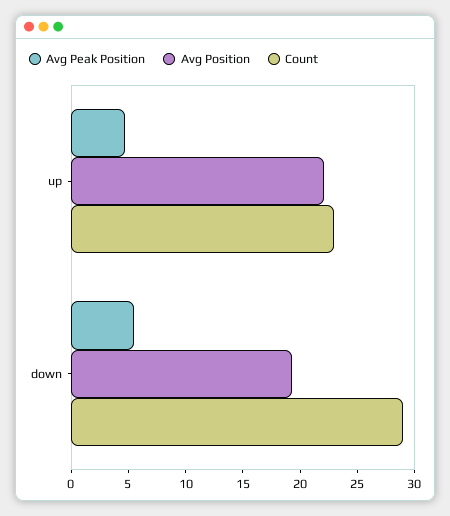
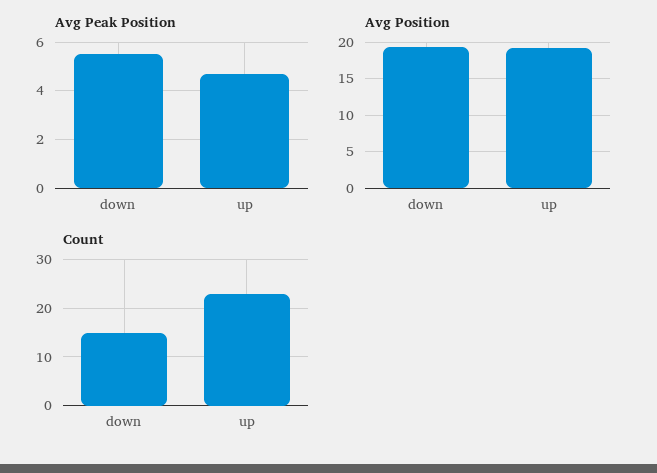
  {
    "Avg Peak Position": {
      "up": 4.5,
      "down": 5.5
    },
    "Avg Position": {
-     "up": 22,
+     "up": 19,
      "down": 19
    },
    "Count": {
      "up": 23,
-     "down": 29
+     "down": 15
    }
  }

